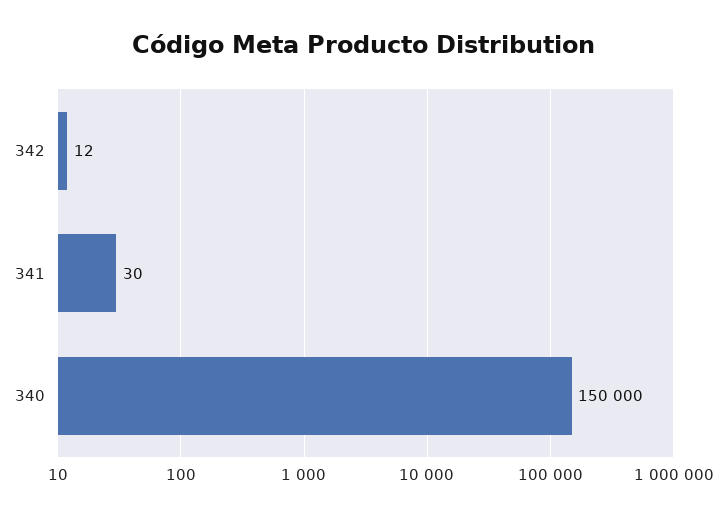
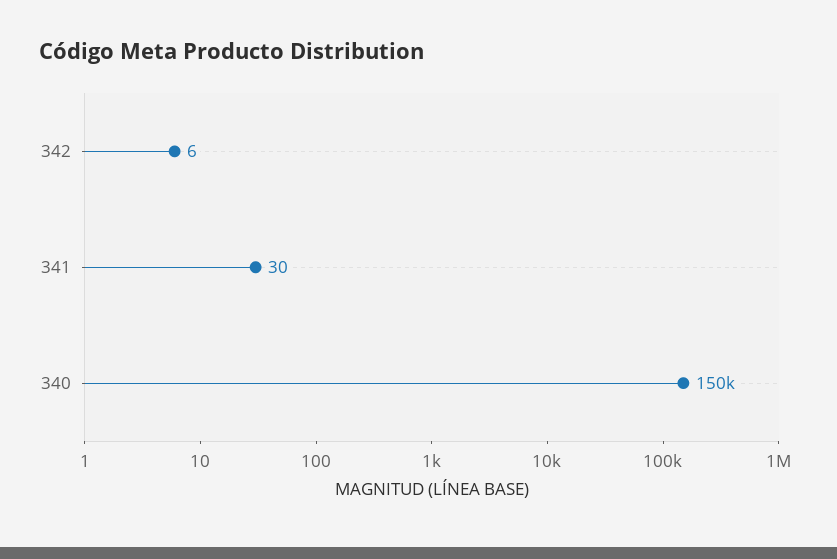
  {
-   "342": 12,
+   "342": 6,
    "341": 30,
    "340": 150000
  }

